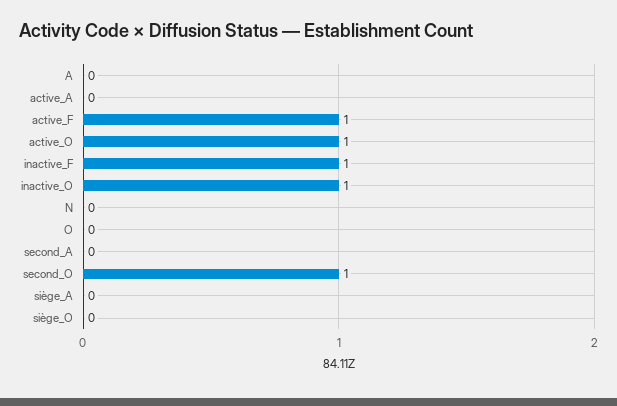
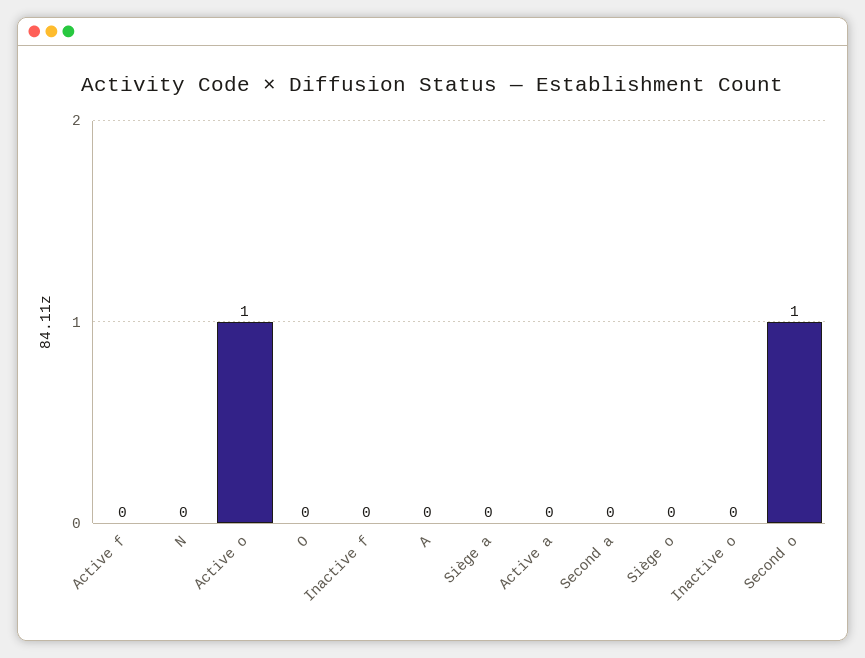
  {
    "A": 0,
    "active_A": 0,
-   "active_F": 1,
+   "active_F": 0,
    "active_O": 1,
-   "inactive_F": 1,
+   "inactive_F": 0,
-   "inactive_O": 1,
+   "inactive_O": 0,
    "N": 0,
    "O": 0,
    "second_A": 0,
    "second_O": 1,
    "siège_A": 0,
    "siège_O": 0
  }

